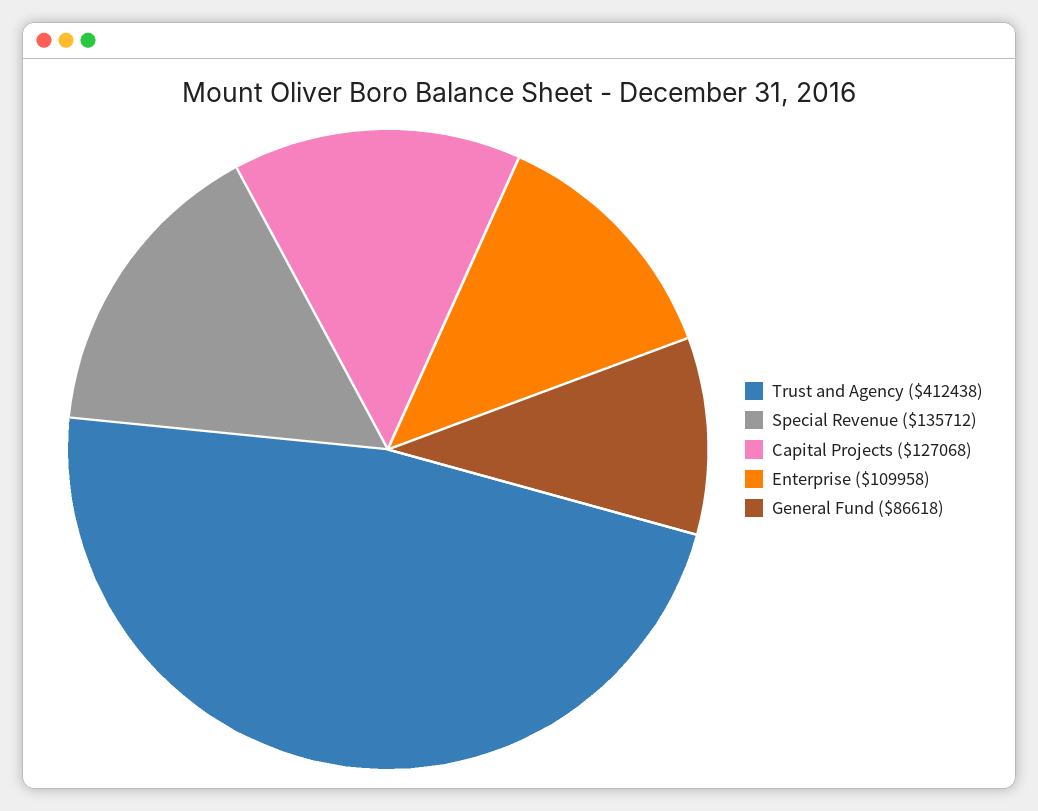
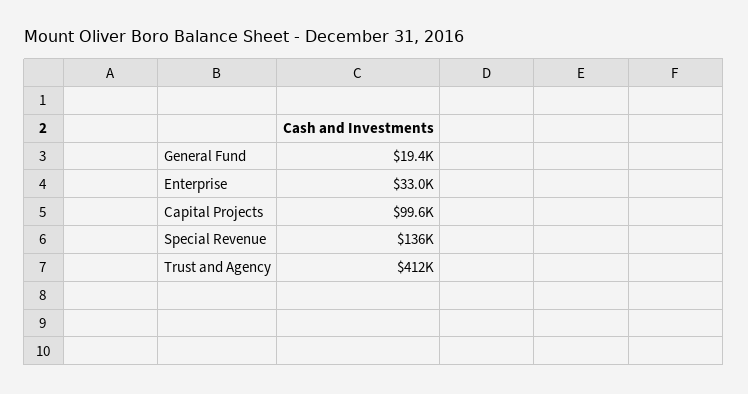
  {
    "Trust and Agency": 412438,
    "Special Revenue": 135712,
-   "Capital Projects": 127068,
+   "Capital Projects": 99600,
-   "Enterprise": 109958,
+   "Enterprise": 33000,
-   "General Fund": 86618
+   "General Fund": 19400
  }

